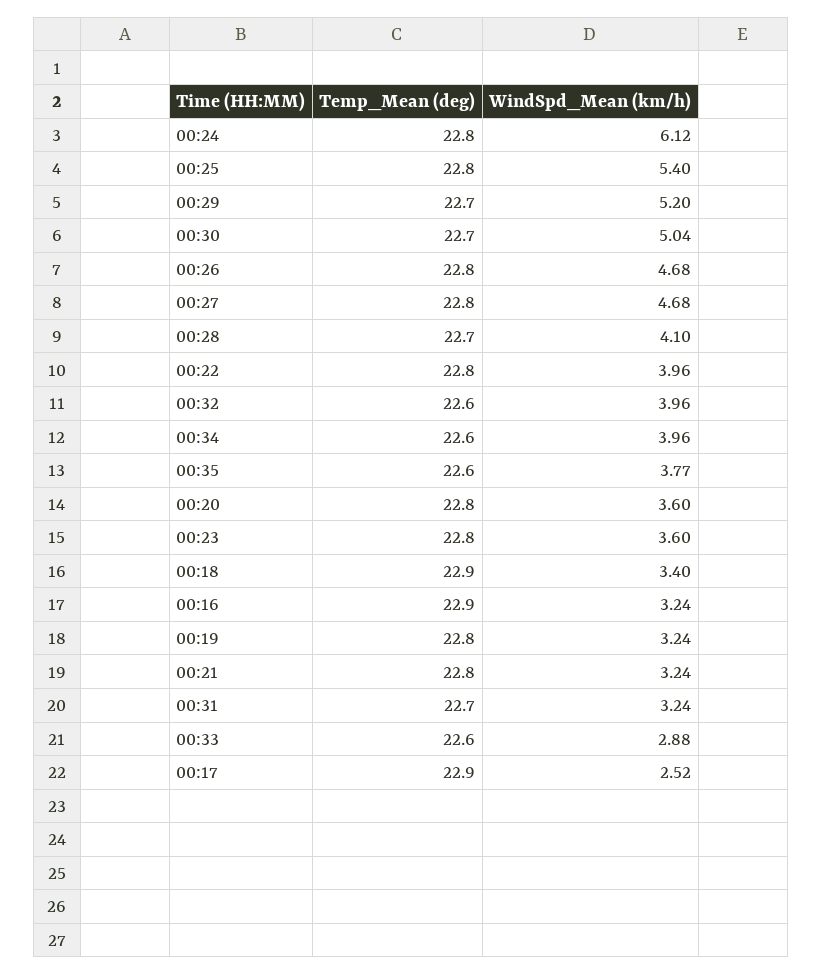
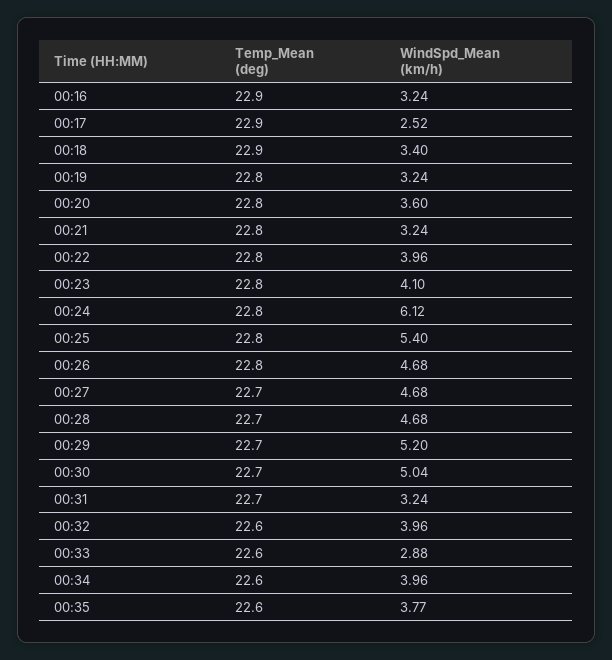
  {
    "Temp_Mean (deg)": {
      "00:24": 22.8,
      "00:25": 22.8,
      "00:29": 22.7,
      "00:30": 22.7,
      "00:26": 22.8,
-     "00:27": 22.8,
+     "00:27": 22.7,
      "00:28": 22.7,
      "00:22": 22.8,
      "00:32": 22.6,
      "00:34": 22.6,
      "00:35": 22.6,
      "00:20": 22.8,
      "00:23": 22.8,
      "00:18": 22.9,
      "00:16": 22.9,
      "00:19": 22.8,
      "00:21": 22.8,
      "00:31": 22.7,
      "00:33": 22.6,
      "00:17": 22.9
    },
    "WindSpd_Mean (km/h)": {
      "00:24": 6.12,
      "00:25": 5.4,
      "00:29": 5.2,
      "00:30": 5.04,
      "00:26": 4.68,
      "00:27": 4.68,
-     "00:28": 4.1,
+     "00:28": 4.68,
      "00:22": 3.96,
      "00:32": 3.96,
      "00:34": 3.96,
      "00:35": 3.77,
      "00:20": 3.6,
-     "00:23": 3.6,
+     "00:23": 4.1,
      "00:18": 3.4,
      "00:16": 3.24,
      "00:19": 3.24,
      "00:21": 3.24,
      "00:31": 3.24,
      "00:33": 2.88,
      "00:17": 2.52
    }
  }

